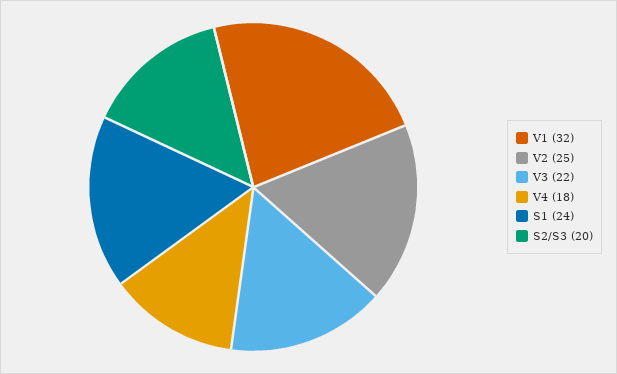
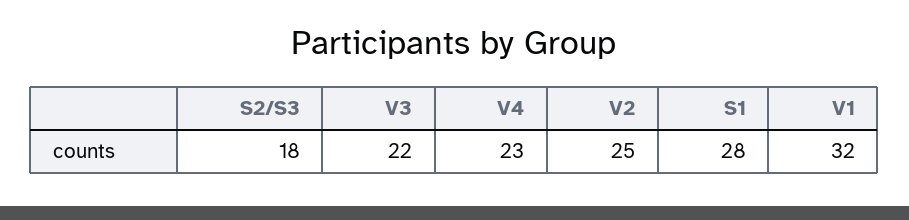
  {
    "V1": 32,
    "V2": 25,
    "V3": 22,
-   "V4": 18,
+   "V4": 23,
-   "S1": 24,
+   "S1": 28,
-   "S2/S3": 20
+   "S2/S3": 18
  }

